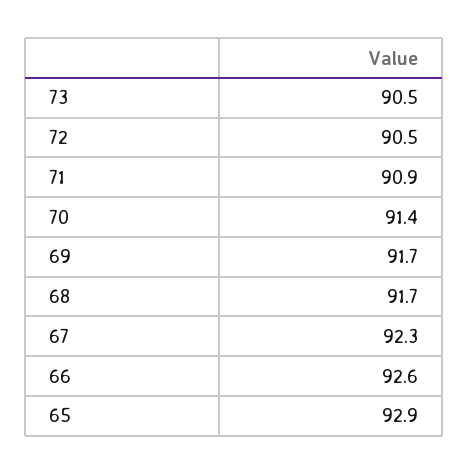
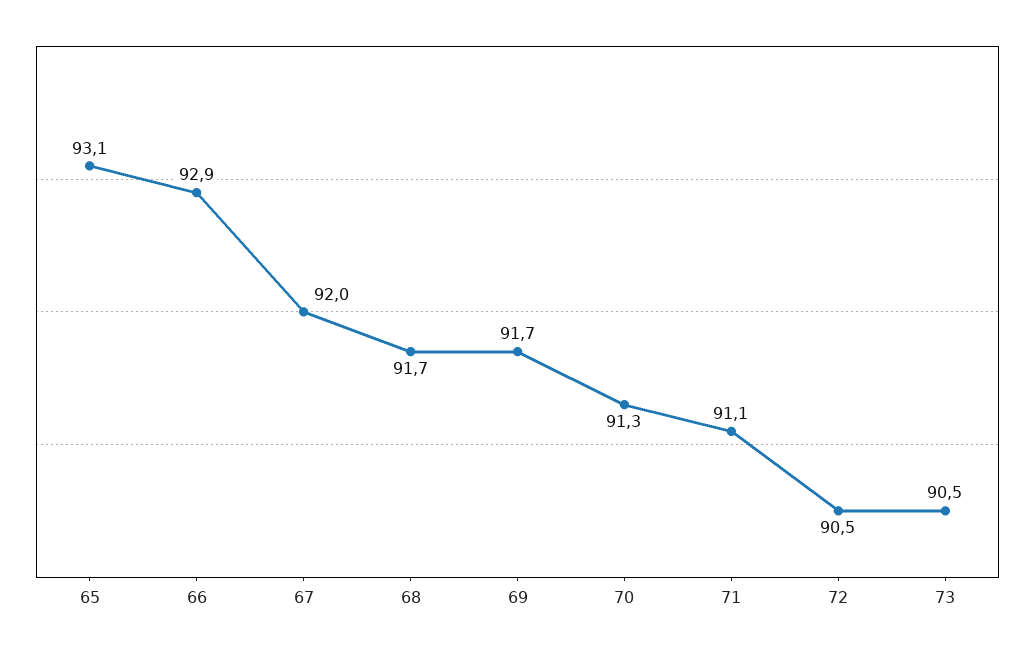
  {
    "73": 90.5,
    "72": 90.5,
-   "71": 90.9,
+   "71": 91.1,
-   "70": 91.4,
+   "70": 91.3,
    "69": 91.7,
    "68": 91.7,
-   "67": 92.3,
+   "67": 92,
-   "66": 92.6,
+   "66": 92.9,
-   "65": 92.9
+   "65": 93.1
  }

